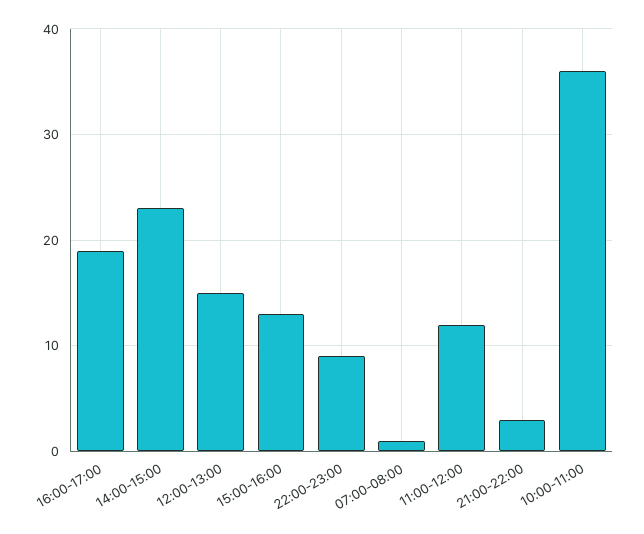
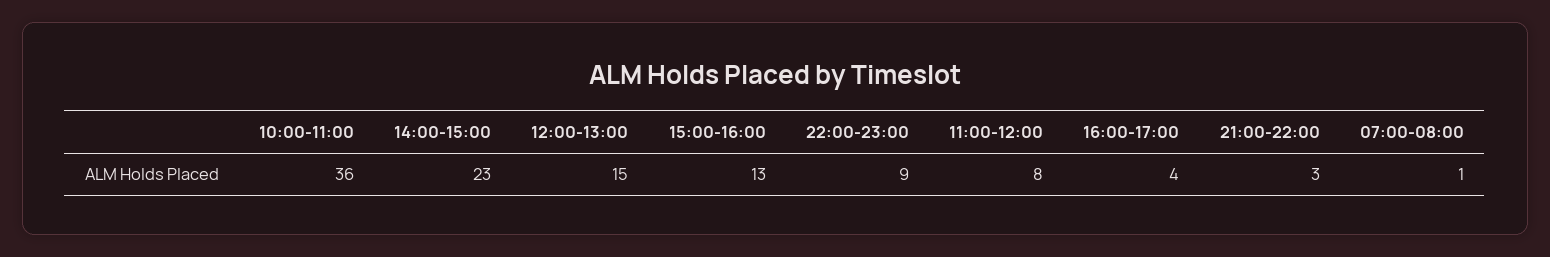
  {
-   "16:00-17:00": 19,
+   "16:00-17:00": 4,
    "14:00-15:00": 23,
    "12:00-13:00": 15,
    "15:00-16:00": 13,
    "22:00-23:00": 9,
    "07:00-08:00": 1,
-   "11:00-12:00": 12,
+   "11:00-12:00": 8,
    "21:00-22:00": 3,
    "10:00-11:00": 36
  }

